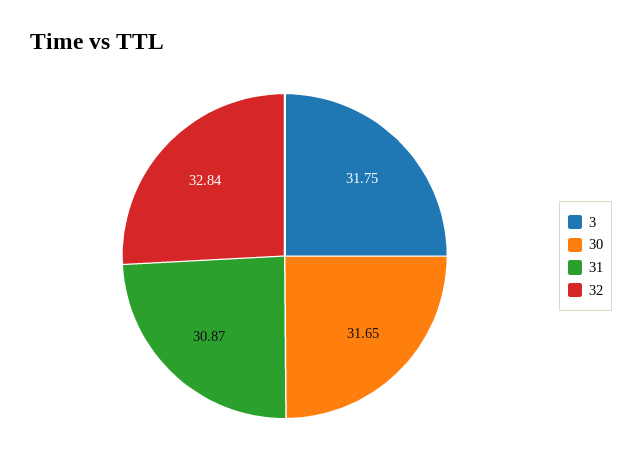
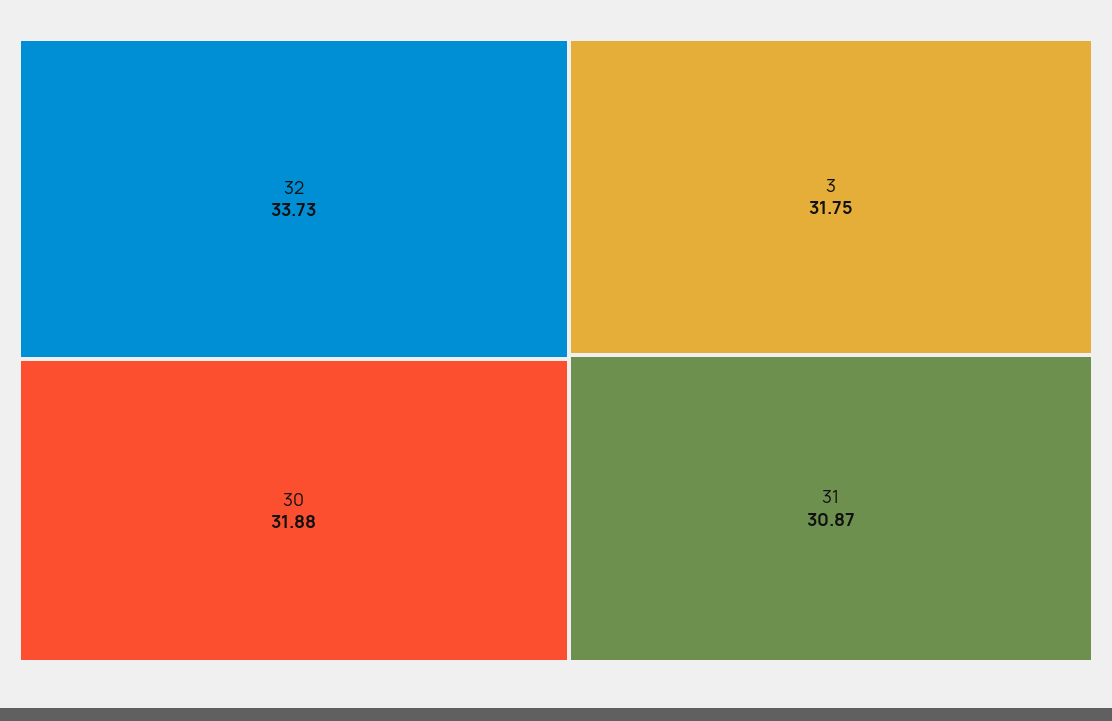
  {
    "3": 31.75,
-   "30": 31.65,
+   "30": 31.88,
    "31": 30.87,
-   "32": 32.84
+   "32": 33.73
  }

